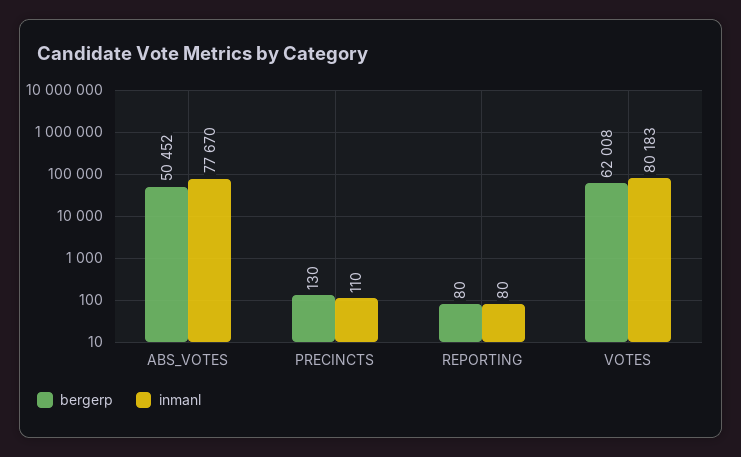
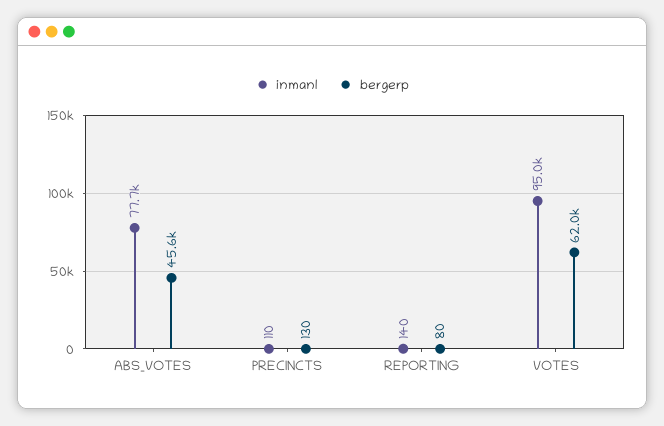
  {
    "bergerp": {
-     "ABS_VOTES": 50452,
+     "ABS_VOTES": 45600,
      "PRECINCTS": 130,
      "REPORTING": 80,
      "VOTES": 62008
    },
    "inmanl": {
      "ABS_VOTES": 77670,
      "PRECINCTS": 110,
-     "REPORTING": 80,
+     "REPORTING": 140,
-     "VOTES": 80183
+     "VOTES": 95000
    }
  }

